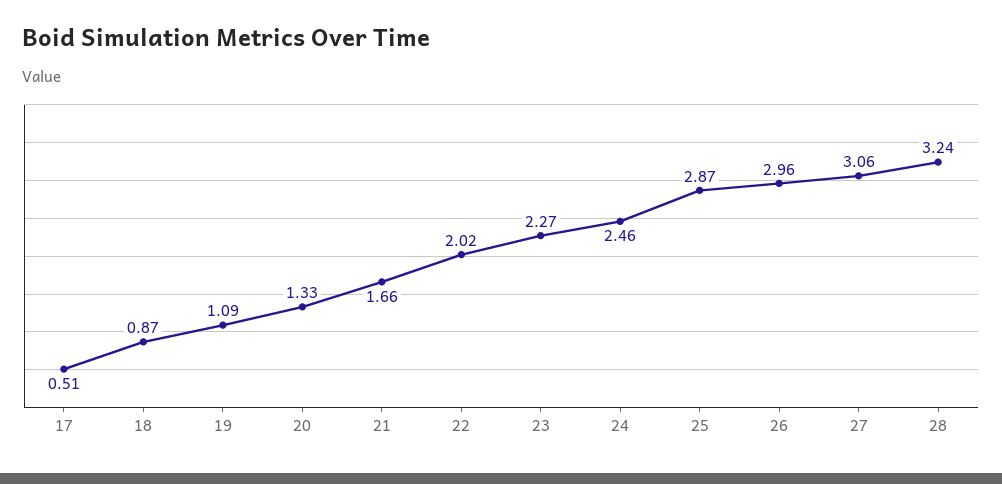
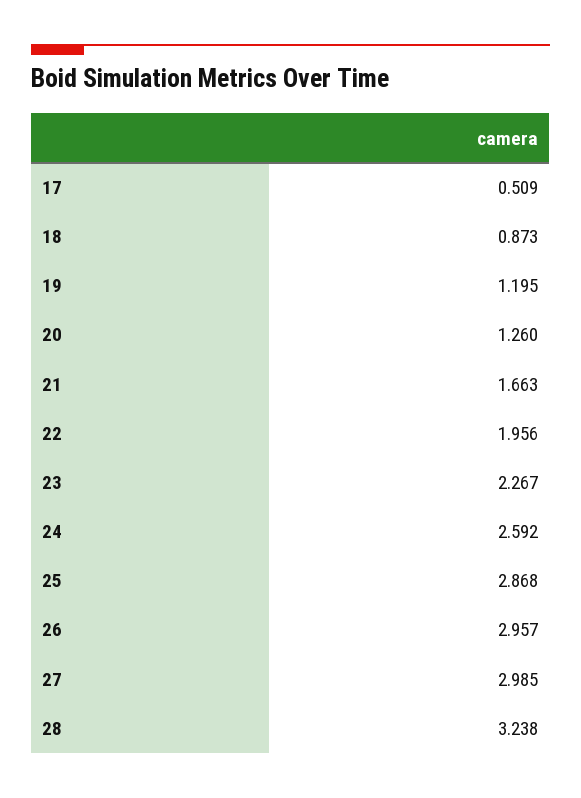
  {
    "17": 0.509,
    "18": 0.873,
-   "19": 1.09,
+   "19": 1.195,
-   "20": 1.33,
+   "20": 1.26,
    "21": 1.663,
-   "22": 2.02,
+   "22": 1.956,
    "23": 2.267,
-   "24": 2.46,
+   "24": 2.592,
    "25": 2.868,
    "26": 2.957,
-   "27": 3.06,
+   "27": 2.985,
    "28": 3.238
  }

